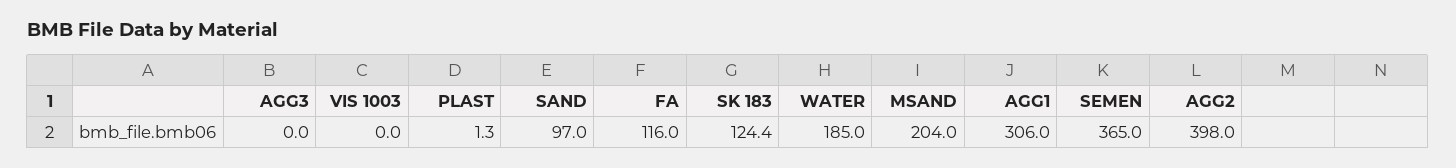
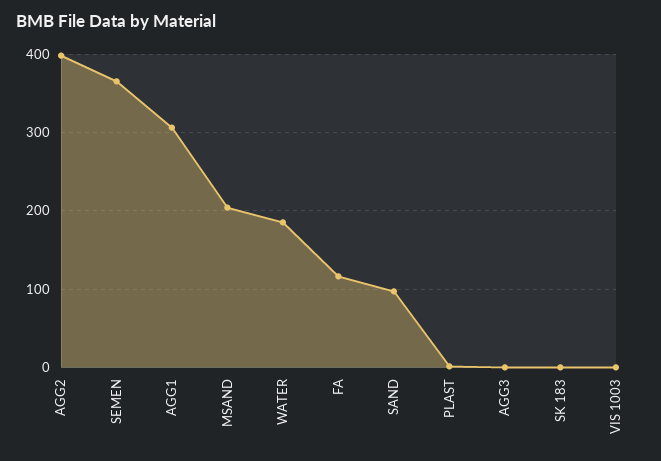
  {
    "AGG3": 0,
    "VIS 1003": 0,
    "PLAST": 1.3,
    "SAND": 97,
    "FA": 116,
-   "SK 183": 124.4,
+   "SK 183": 0,
    "WATER": 185,
    "MSAND": 204,
    "AGG1": 306,
    "SEMEN": 365,
    "AGG2": 398
  }

